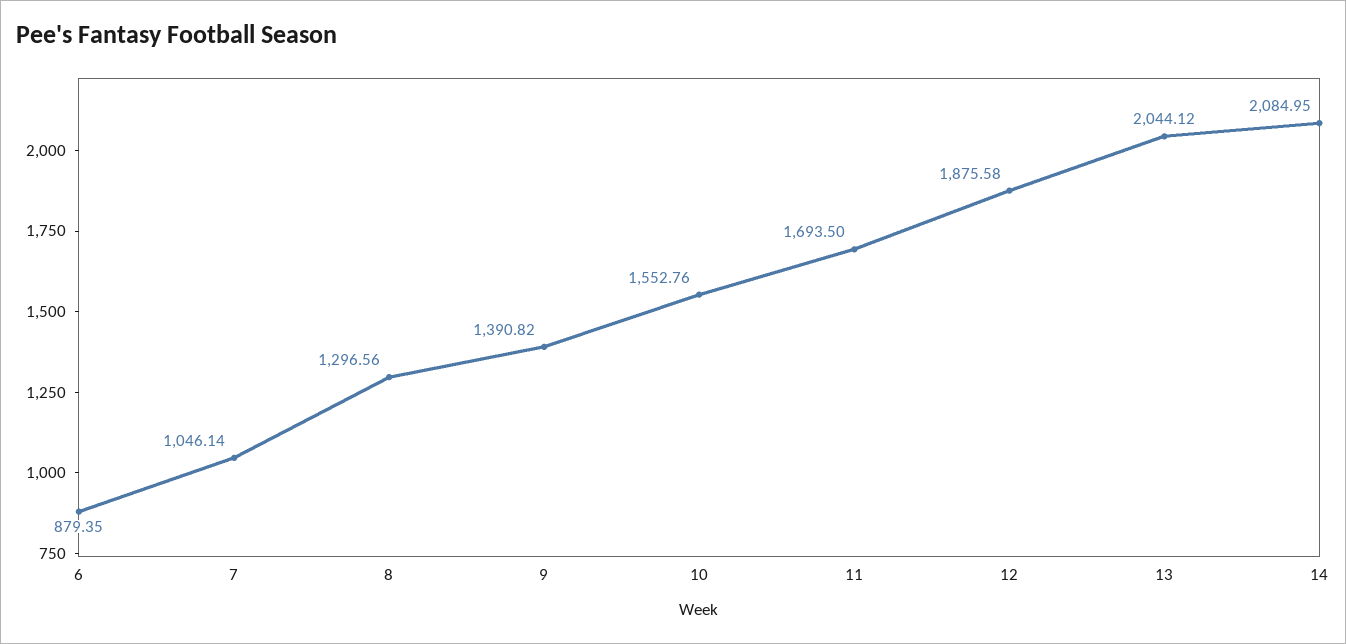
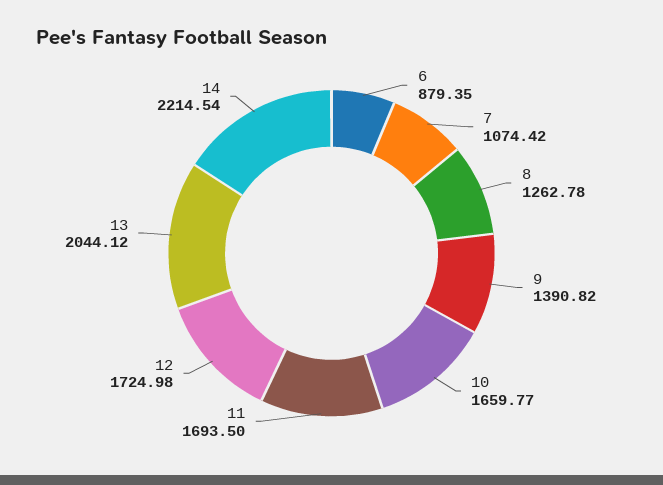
  {
    "6": 879.35,
-   "7": 1046.14,
+   "7": 1074.42,
-   "8": 1296.56,
+   "8": 1262.78,
    "9": 1390.82,
-   "10": 1552.76,
+   "10": 1659.77,
    "11": 1693.5,
-   "12": 1875.58,
+   "12": 1724.98,
    "13": 2044.12,
-   "14": 2084.95
+   "14": 2214.54
  }

